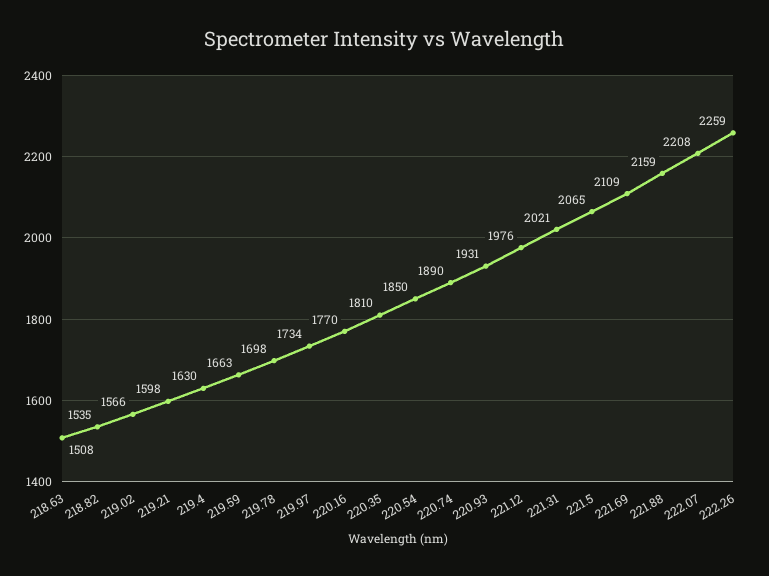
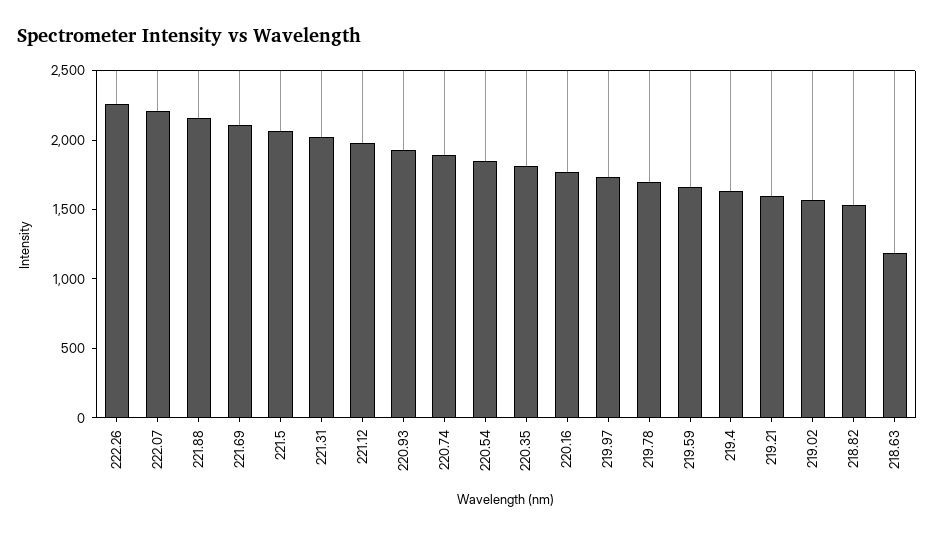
  {
-   "218.63": 1508,
+   "218.63": 1200,
    "218.82": 1535,
    "219.02": 1566,
    "219.21": 1598,
    "219.4": 1630,
    "219.59": 1663,
    "219.78": 1698,
    "219.97": 1734,
    "220.16": 1770,
    "220.35": 1810,
    "220.54": 1850,
    "220.74": 1890,
    "220.93": 1931,
    "221.12": 1976,
    "221.31": 2021,
    "221.5": 2065,
    "221.69": 2109,
    "221.88": 2159,
    "222.07": 2208,
    "222.26": 2259
  }

